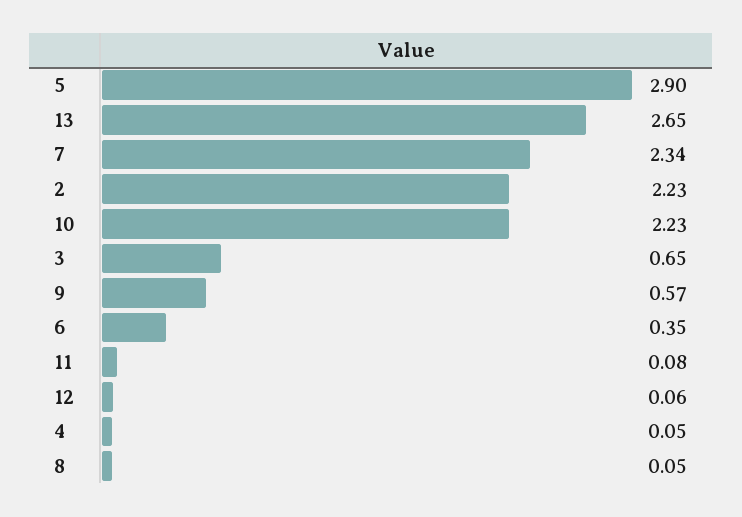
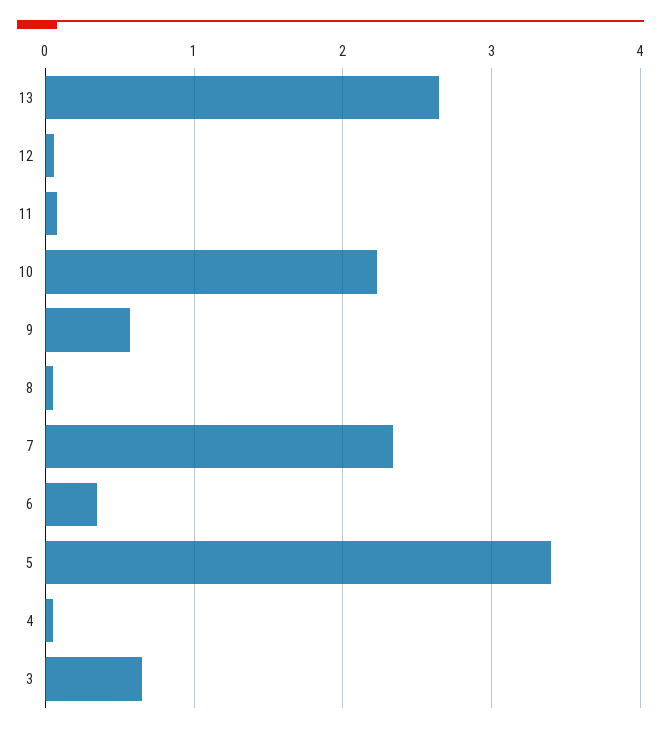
  {
-   "5": 2.9,
+   "5": 3.4,
    "13": 2.65,
    "7": 2.34,
-   "2": 2.23,
    "10": 2.23,
    "3": 0.65,
    "9": 0.57,
    "6": 0.35,
    "11": 0.08,
    "12": 0.06,
    "4": 0.05,
    "8": 0.05
  }

